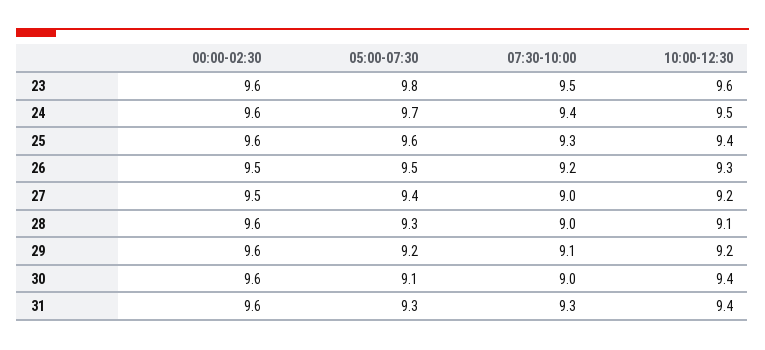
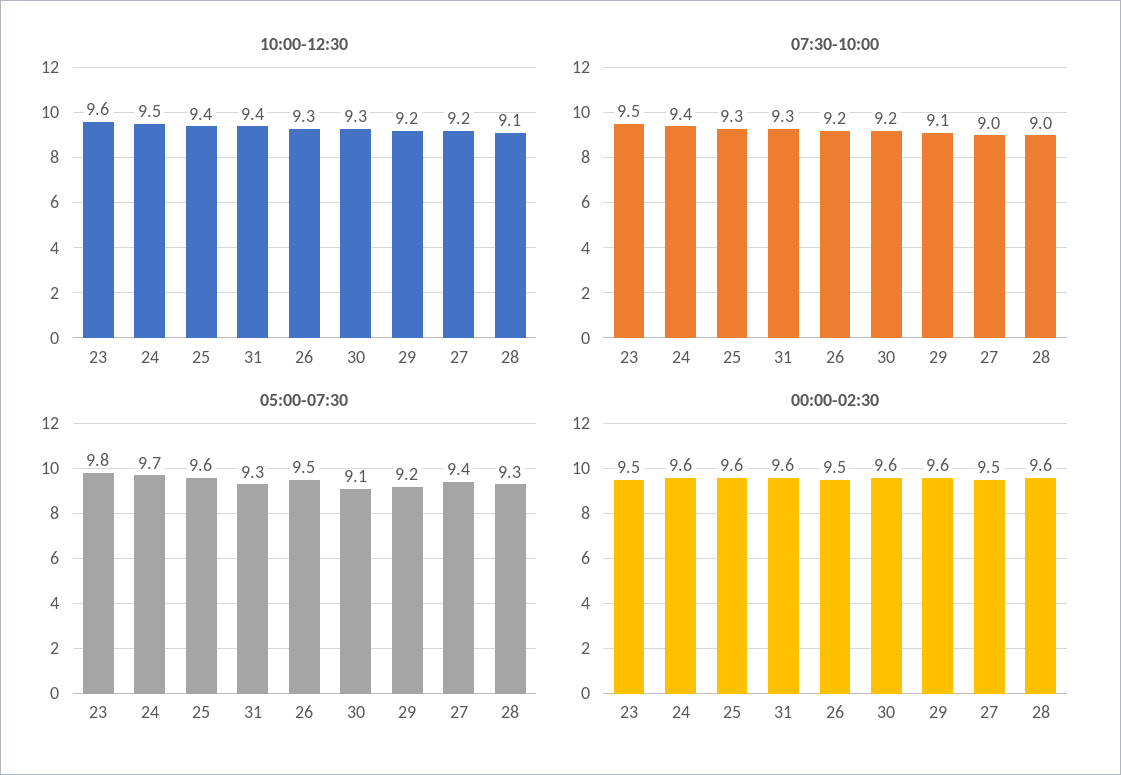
  {
    "00:00-02:30": {
-     "23": 9.6,
+     "23": 9.5,
      "24": 9.6,
      "25": 9.6,
      "26": 9.5,
      "27": 9.5,
      "28": 9.6,
      "29": 9.6,
      "30": 9.6,
      "31": 9.6
    },
    "05:00-07:30": {
      "23": 9.8,
      "24": 9.7,
      "25": 9.6,
      "26": 9.5,
      "27": 9.4,
      "28": 9.3,
      "29": 9.2,
      "30": 9.1,
      "31": 9.3
    },
    "07:30-10:00": {
      "23": 9.5,
      "24": 9.4,
      "25": 9.3,
      "26": 9.2,
      "27": 9,
      "28": 9,
      "29": 9.1,
-     "30": 9,
+     "30": 9.2,
      "31": 9.3
    },
    "10:00-12:30": {
      "23": 9.6,
      "24": 9.5,
      "25": 9.4,
      "26": 9.3,
      "27": 9.2,
      "28": 9.1,
      "29": 9.2,
-     "30": 9.4,
+     "30": 9.3,
      "31": 9.4
    }
  }

